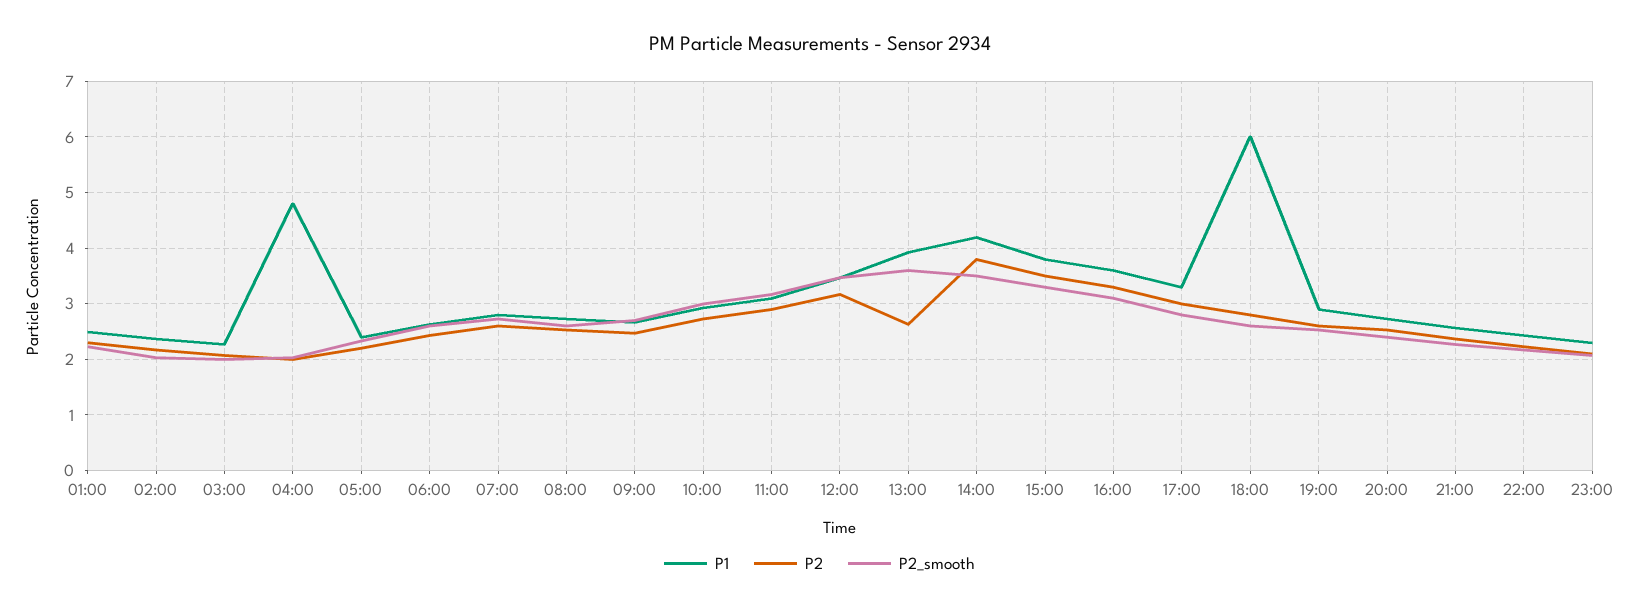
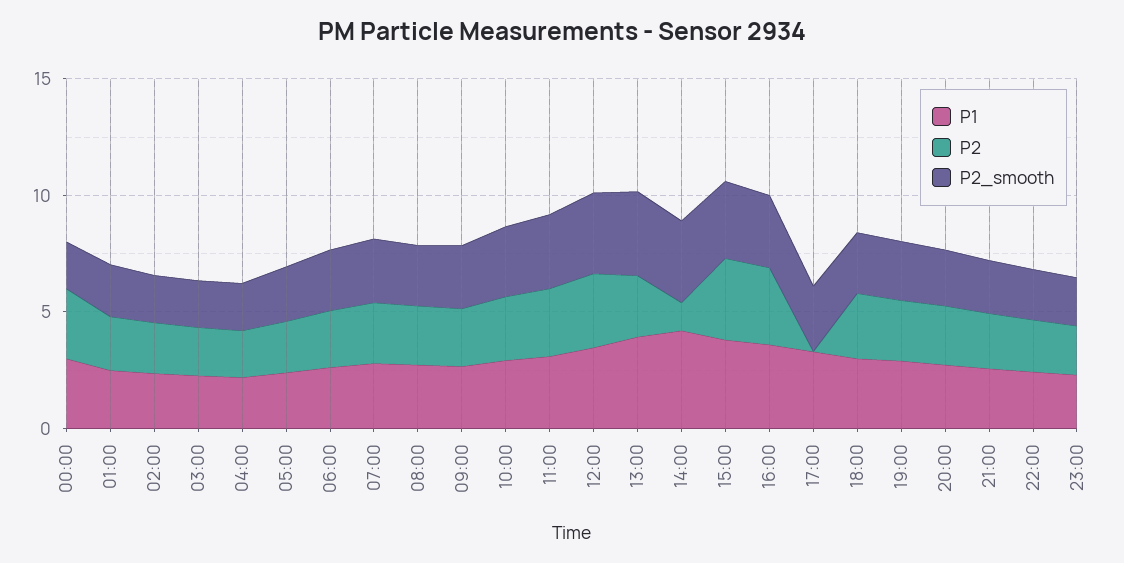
  {
    "P1": {
      "01:00": 2.6,
      "02:00": 2.4,
      "03:00": 2.2,
-     "04:00": 4.8,
+     "04:00": 2,
      "05:00": 2.4,
      "06:00": 2.6,
      "07:00": 2.8,
      "08:00": 2.8,
      "09:00": 2.6,
      "10:00": 3,
      "11:00": 3.2,
      "12:00": 3.4,
      "13:00": 4,
      "14:00": 4.2,
      "15:00": 3.8,
      "16:00": 3.6,
      "17:00": 3.4,
-     "18:00": 6,
+     "18:00": 3,
      "19:00": 3,
      "20:00": 2.8,
      "21:00": 2.6,
      "22:00": 2.4,
-     "23:00": 2.4
+     "23:00": 2.4,
+     "00:00": 3
    },
    "P2": {
      "01:00": 2.4,
      "02:00": 2.2,
      "03:00": 2,
      "04:00": 2,
      "05:00": 2.2,
      "06:00": 2.4,
      "07:00": 2.6,
      "08:00": 2.6,
      "09:00": 2.4,
      "10:00": 2.8,
      "11:00": 3,
      "12:00": 3.2,
      "13:00": 2.6,
-     "14:00": 3.8,
+     "14:00": 1,
      "15:00": 3.6,
      "16:00": 3.4,
-     "17:00": 3,
+     "17:00": 0,
      "18:00": 2.8,
      "19:00": 2.6,
      "20:00": 2.6,
      "21:00": 2.4,
      "22:00": 2.2,
-     "23:00": 2.2
+     "23:00": 2.2,
+     "00:00": 3
    },
    "P2_smooth": {
      "01:00": 2.2,
      "02:00": 2,
      "03:00": 2,
      "04:00": 2,
      "05:00": 2.4,
      "06:00": 2.6,
      "07:00": 2.8,
      "08:00": 2.6,
      "09:00": 2.8,
      "10:00": 3,
      "11:00": 3.2,
      "12:00": 3.4,
      "13:00": 3.6,
      "14:00": 3.6,
      "15:00": 3.4,
      "16:00": 3.2,
      "17:00": 2.8,
      "18:00": 2.6,
      "19:00": 2.6,
      "20:00": 2.4,
      "21:00": 2.2,
      "22:00": 2.2,
-     "23:00": 2
+     "23:00": 2,
+     "00:00": 2
    }
  }

